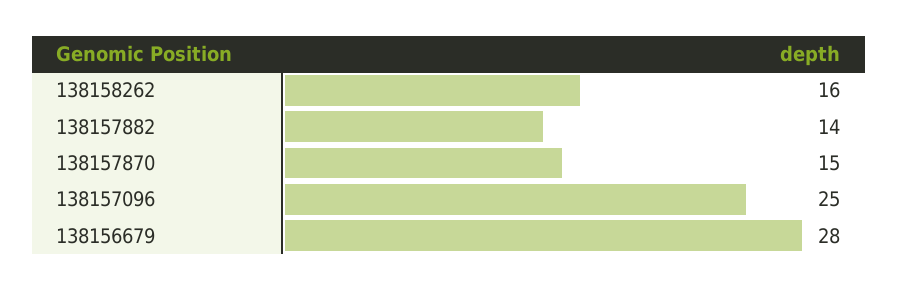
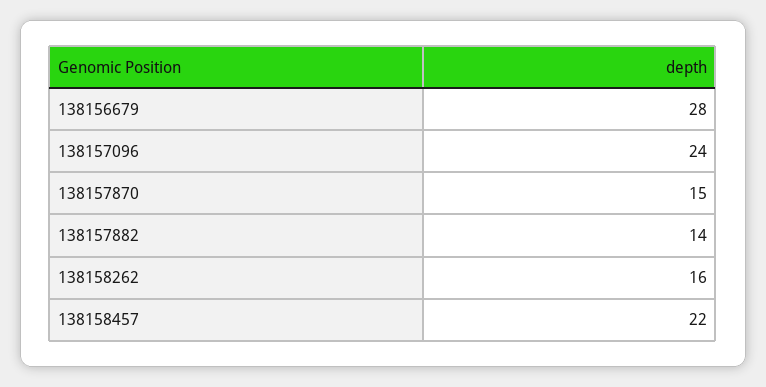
  {
    "138158262": 16,
    "138157882": 14,
    "138157870": 15,
-   "138157096": 25,
+   "138157096": 24,
-   "138156679": 28
+   "138156679": 28,
+   "138158457": 22
  }

